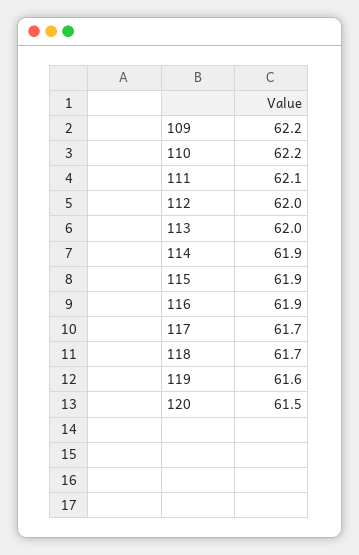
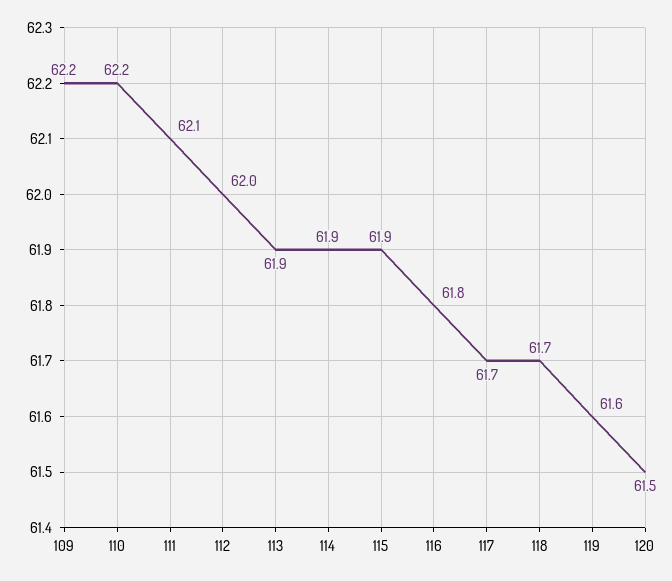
  {
    "109": 62.2,
    "110": 62.2,
    "111": 62.1,
    "112": 62,
-   "113": 62,
+   "113": 61.9,
    "114": 61.9,
    "115": 61.9,
-   "116": 61.9,
+   "116": 61.8,
    "117": 61.7,
    "118": 61.7,
    "119": 61.6,
    "120": 61.5
  }

